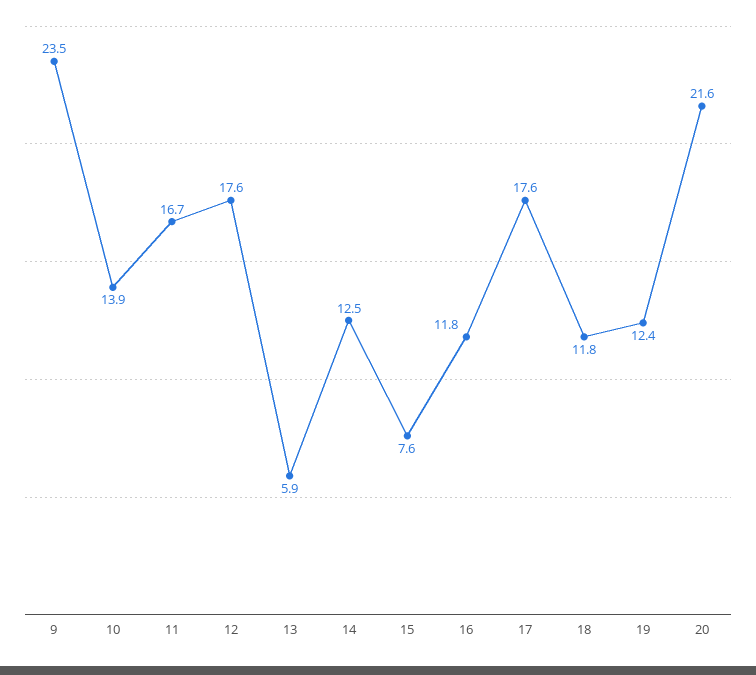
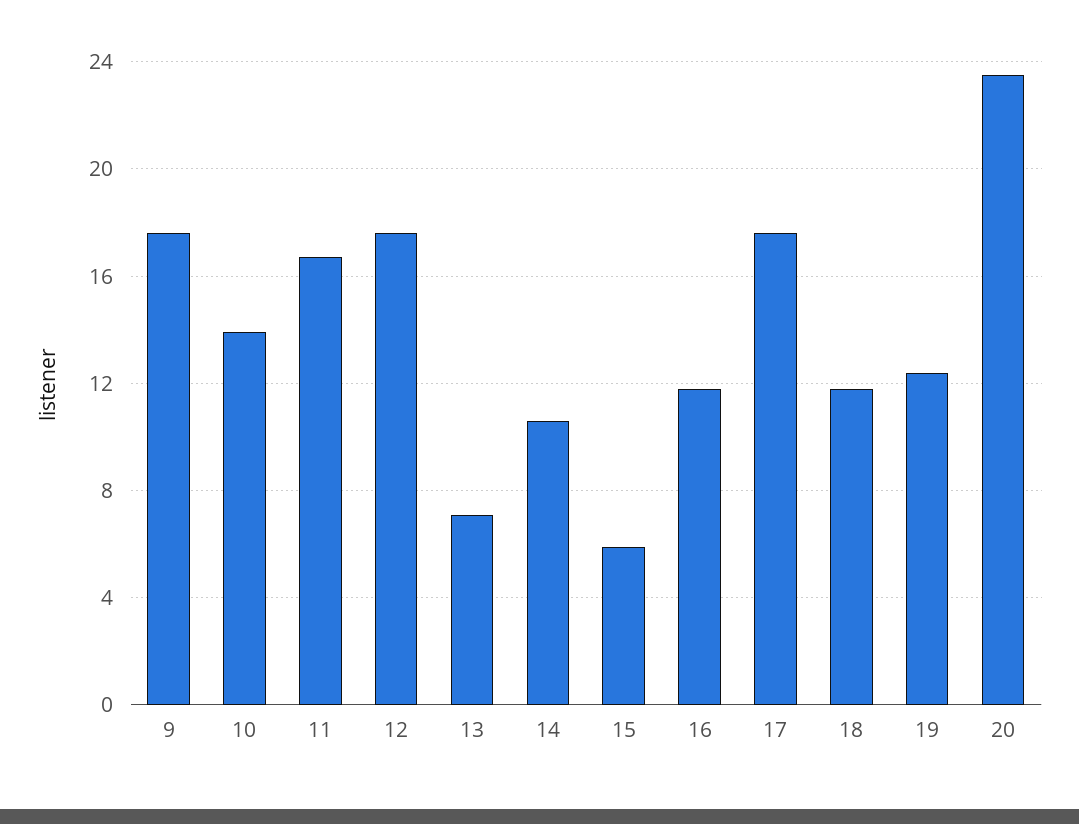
  {
-   "9": 23.5,
+   "9": 17.5,
    "10": 13.9,
    "11": 16.7,
    "12": 17.6,
-   "13": 5.9,
+   "13": 7,
-   "14": 12.5,
+   "14": 10.5,
-   "15": 7.6,
+   "15": 6,
    "16": 11.8,
    "17": 17.6,
    "18": 11.8,
    "19": 12.4,
-   "20": 21.6
+   "20": 23.5
  }

